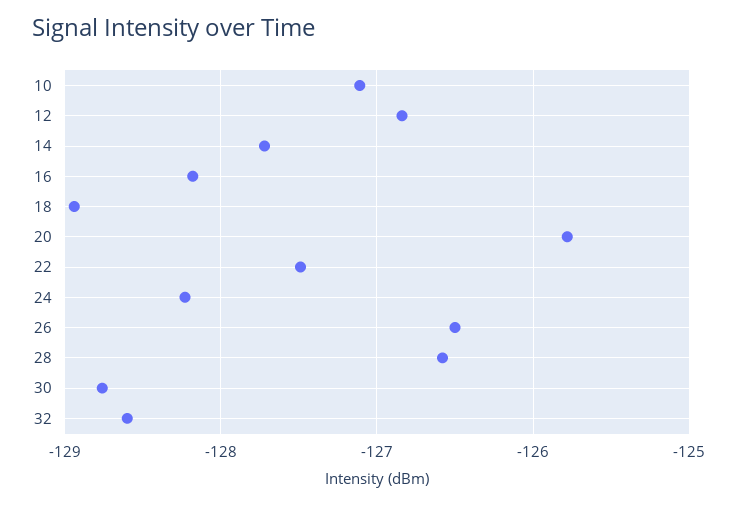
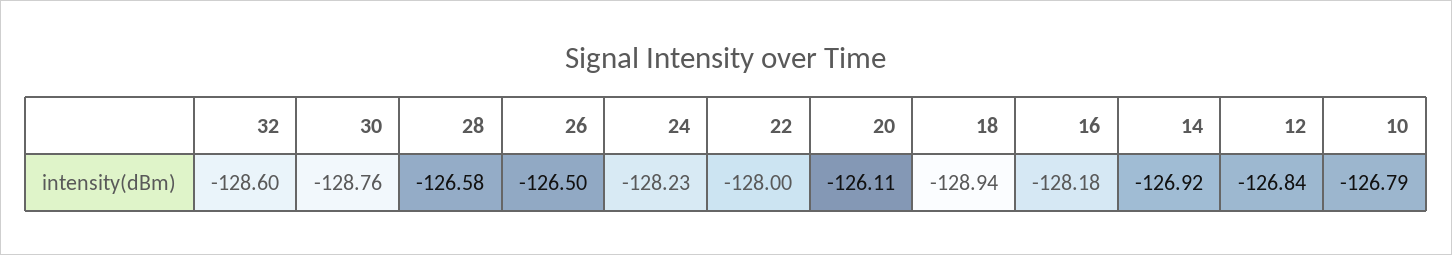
  {
-   "10": -127.1,
+   "10": -126.79,
    "12": -126.84,
-   "14": -127.7,
+   "14": -126.92,
    "16": -128.18,
    "18": -128.94,
-   "20": -125.8,
+   "20": -126.11,
-   "22": -127.5,
+   "22": -128,
    "24": -128.23,
    "26": -126.5,
    "28": -126.58,
    "30": -128.76,
    "32": -128.6
  }

